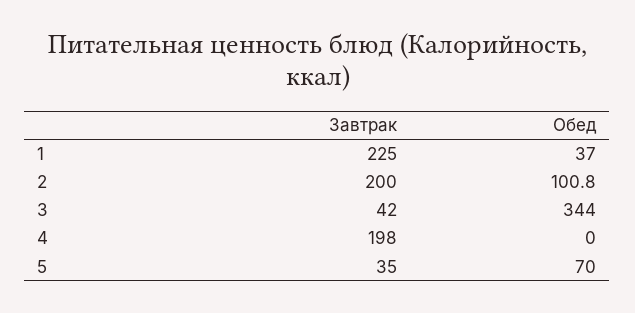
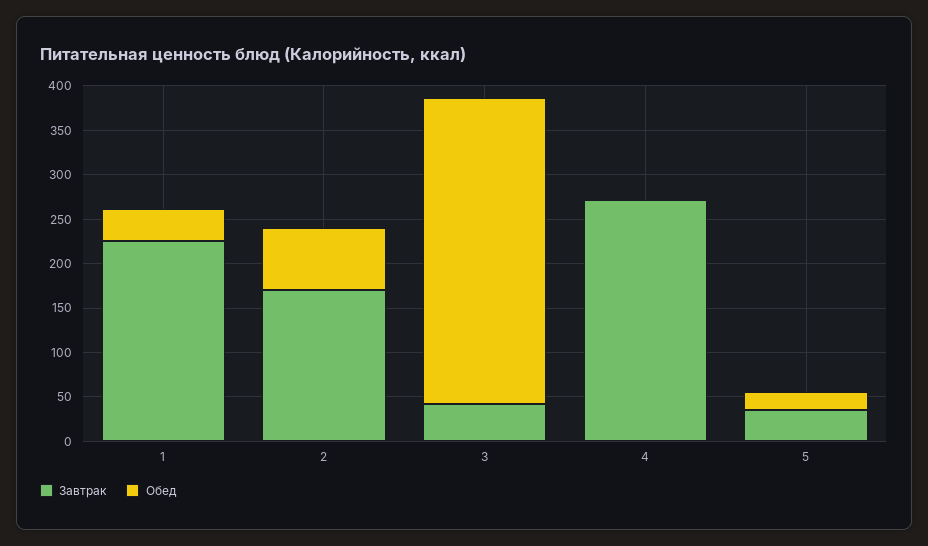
  {
    "Завтрак": {
      "1": 225,
-     "2": 200,
+     "2": 170,
      "3": 42,
-     "4": 198,
+     "4": 270,
      "5": 35
    },
    "Обед": {
      "1": 37,
-     "2": 100.8,
+     "2": 70,
      "3": 344,
      "4": 0,
-     "5": 70
+     "5": 20
    }
  }

